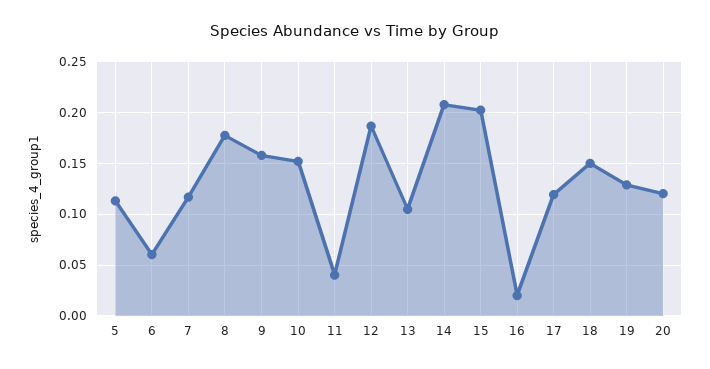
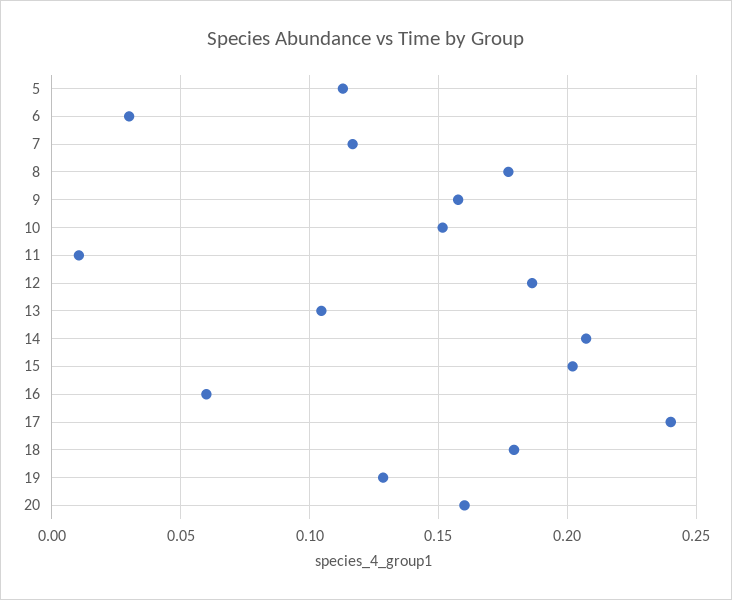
  {
    "5": 0.115,
-   "6": 0.06,
+   "6": 0.03,
    "7": 0.115,
    "8": 0.175,
    "9": 0.16,
    "10": 0.15,
-   "11": 0.04,
+   "11": 0.01,
    "12": 0.185,
    "13": 0.105,
    "14": 0.205,
    "15": 0.2,
-   "16": 0.02,
+   "16": 0.06,
-   "17": 0.12,
+   "17": 0.24,
-   "18": 0.15,
+   "18": 0.18,
    "19": 0.13,
-   "20": 0.12
+   "20": 0.16
  }

